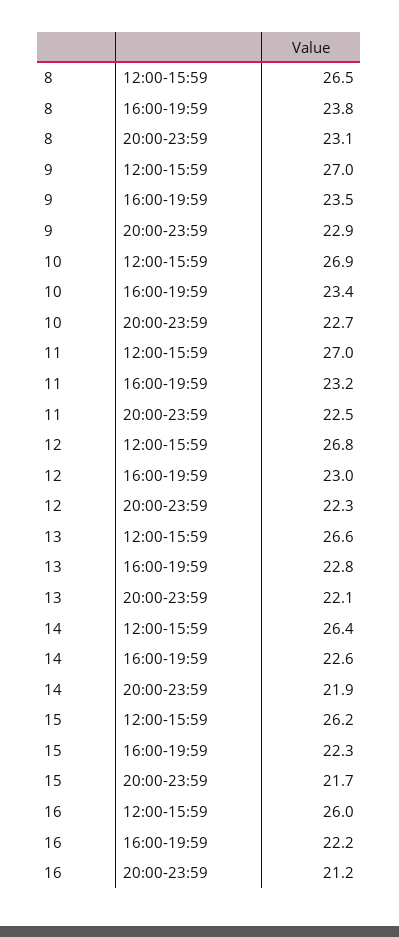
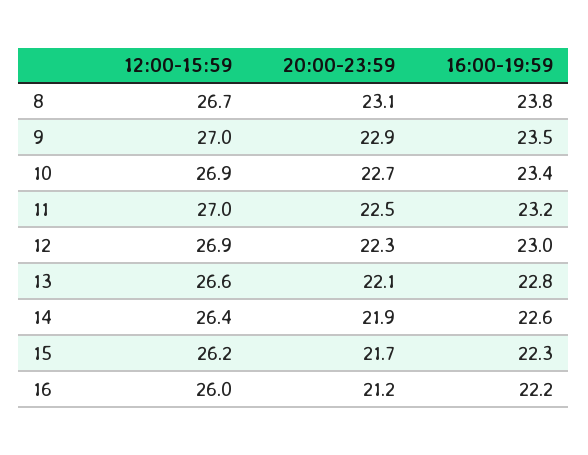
  {
    "8": {
-     "12:00-15:59": 26.5,
+     "12:00-15:59": 26.7,
      "16:00-19:59": 23.8,
      "20:00-23:59": 23.1
    },
    "9": {
      "12:00-15:59": 27,
      "16:00-19:59": 23.5,
      "20:00-23:59": 22.9
    },
    "10": {
      "12:00-15:59": 26.9,
      "16:00-19:59": 23.4,
      "20:00-23:59": 22.7
    },
    "11": {
      "12:00-15:59": 27,
      "16:00-19:59": 23.2,
      "20:00-23:59": 22.5
    },
    "12": {
-     "12:00-15:59": 26.8,
+     "12:00-15:59": 26.9,
      "16:00-19:59": 23,
      "20:00-23:59": 22.3
    },
    "13": {
      "12:00-15:59": 26.6,
      "16:00-19:59": 22.8,
      "20:00-23:59": 22.1
    },
    "14": {
      "12:00-15:59": 26.4,
      "16:00-19:59": 22.6,
      "20:00-23:59": 21.9
    },
    "15": {
      "12:00-15:59": 26.2,
      "16:00-19:59": 22.3,
      "20:00-23:59": 21.7
    },
    "16": {
      "12:00-15:59": 26,
      "16:00-19:59": 22.2,
      "20:00-23:59": 21.2
    }
  }

